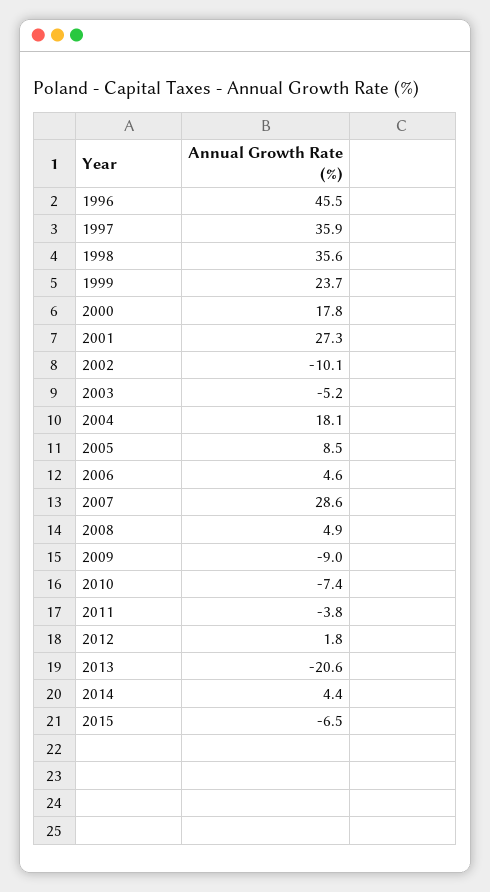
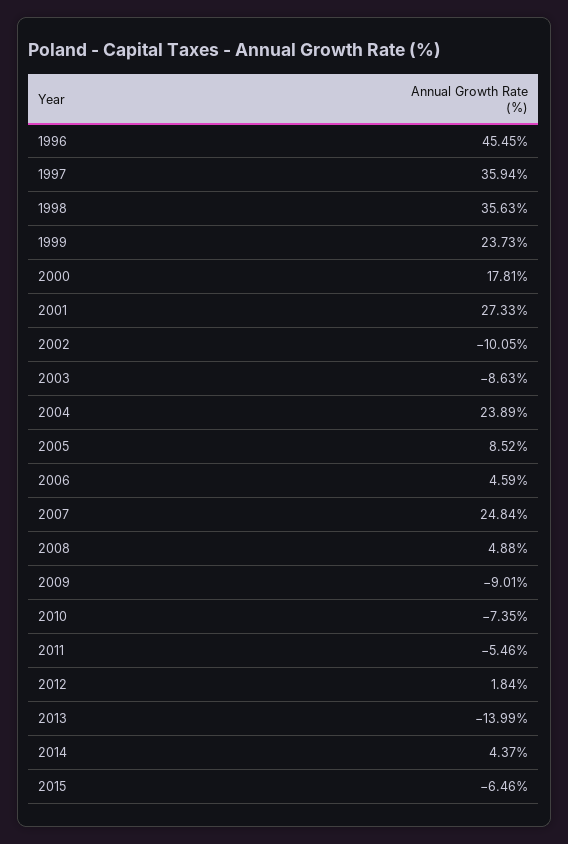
  {
    "1996": 45.45,
    "1997": 35.94,
    "1998": 35.63,
    "1999": 23.73,
    "2000": 17.81,
    "2001": 27.33,
    "2002": -10.05,
-   "2003": -5.2,
+   "2003": -8.63,
-   "2004": 18.1,
+   "2004": 23.89,
    "2005": 8.52,
    "2006": 4.59,
-   "2007": 28.6,
+   "2007": 24.84,
    "2008": 4.88,
    "2009": -9.01,
    "2010": -7.35,
-   "2011": -3.8,
+   "2011": -5.46,
    "2012": 1.84,
-   "2013": -20.6,
+   "2013": -13.99,
    "2014": 4.37,
    "2015": -6.46
  }

